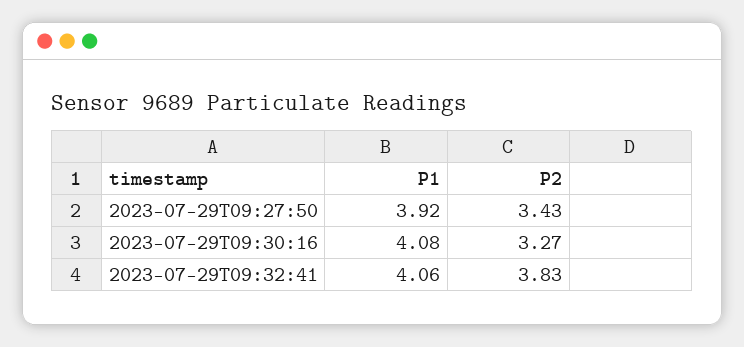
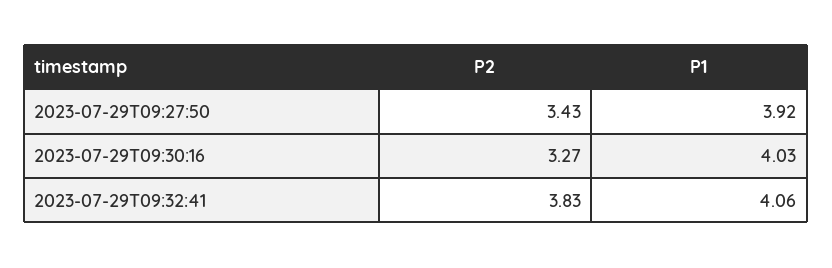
  {
    "P1": {
      "2023-07-29T09:27:50": 3.92,
-     "2023-07-29T09:30:16": 4.08,
+     "2023-07-29T09:30:16": 4.03,
      "2023-07-29T09:32:41": 4.06
    },
    "P2": {
      "2023-07-29T09:27:50": 3.43,
      "2023-07-29T09:30:16": 3.27,
      "2023-07-29T09:32:41": 3.83
    }
  }

